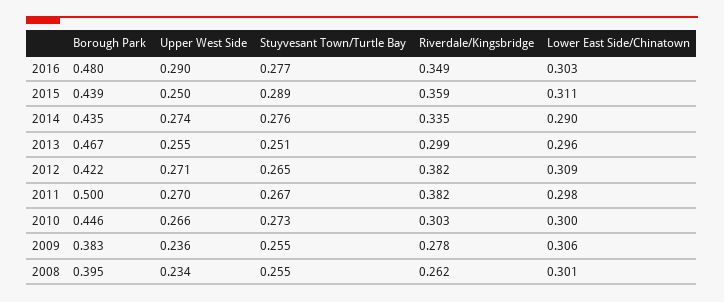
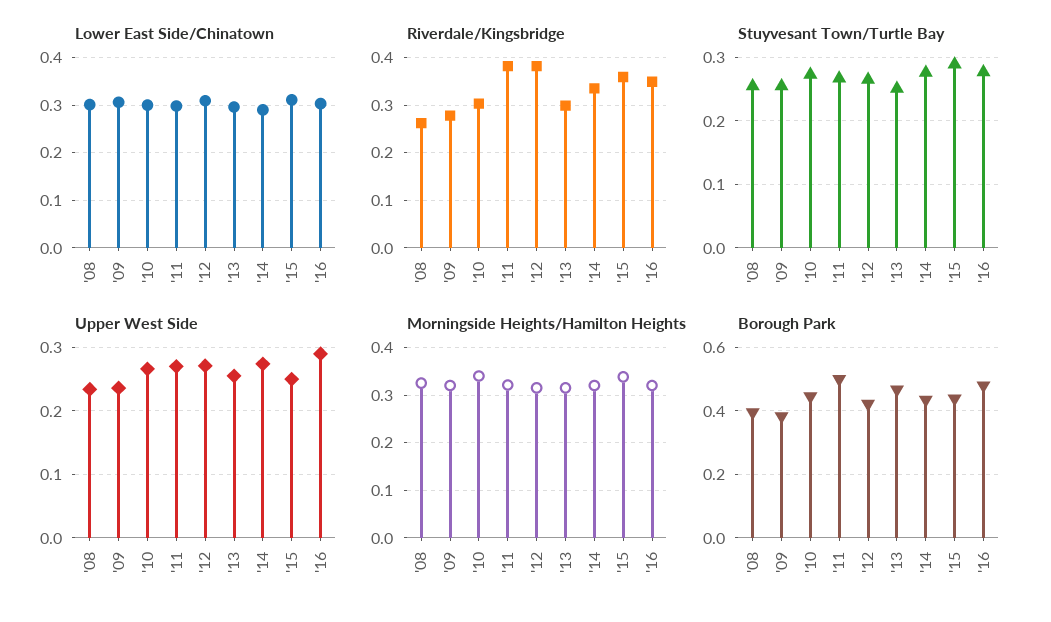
  {
    "Borough Park": {
      "2016": 0.48,
      "2015": 0.439,
      "2014": 0.435,
      "2013": 0.467,
      "2012": 0.422,
      "2011": 0.5,
      "2010": 0.446,
      "2009": 0.383,
      "2008": 0.395
    },
    "Upper West Side": {
      "2016": 0.29,
      "2015": 0.25,
      "2014": 0.274,
      "2013": 0.255,
      "2012": 0.271,
      "2011": 0.27,
      "2010": 0.266,
      "2009": 0.236,
      "2008": 0.234
    },
    "Stuyvesant Town/Turtle Bay": {
      "2016": 0.277,
      "2015": 0.289,
      "2014": 0.276,
      "2013": 0.251,
      "2012": 0.265,
      "2011": 0.267,
      "2010": 0.273,
      "2009": 0.255,
      "2008": 0.255
    },
    "Riverdale/Kingsbridge": {
      "2016": 0.349,
      "2015": 0.359,
      "2014": 0.335,
      "2013": 0.299,
      "2012": 0.382,
      "2011": 0.382,
      "2010": 0.303,
      "2009": 0.278,
      "2008": 0.262
    },
    "Lower East Side/Chinatown": {
      "2016": 0.303,
      "2015": 0.311,
      "2014": 0.29,
      "2013": 0.296,
      "2012": 0.309,
      "2011": 0.298,
      "2010": 0.3,
      "2009": 0.306,
      "2008": 0.301
-   }
+   },
+   "Morningside Heights/Hamilton Heights": {
+     "2008": 0.32,
+     "2009": 0.32,
+     "2010": 0.34,
+     "2011": 0.32,
+     "2012": 0.32,
+     "2013": 0.32,
+     "2014": 0.32,
+     "2015": 0.34,
+     "2016": 0.32
+   }
  }

